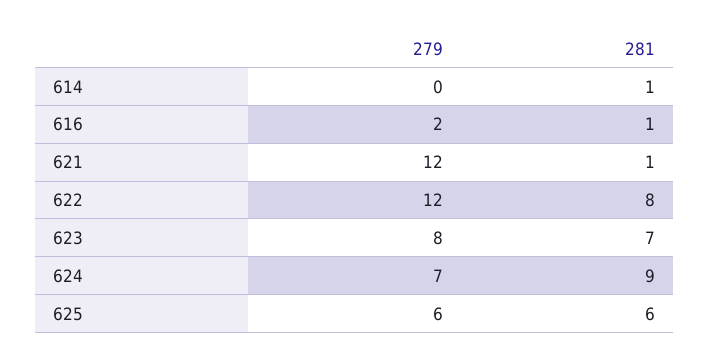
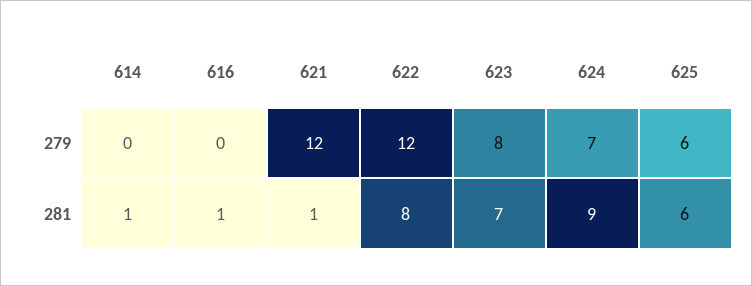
  {
    "279": {
      "614": 0,
-     "616": 2,
+     "616": 0,
      "621": 12,
      "622": 12,
      "623": 8,
      "624": 7,
      "625": 6
    },
    "281": {
      "614": 1,
      "616": 1,
      "621": 1,
      "622": 8,
      "623": 7,
      "624": 9,
      "625": 6
    }
  }

